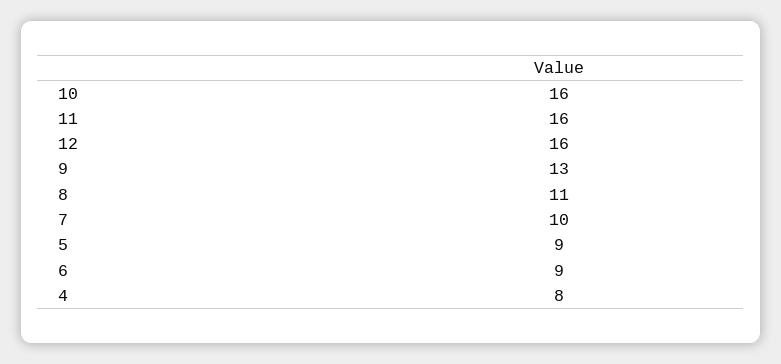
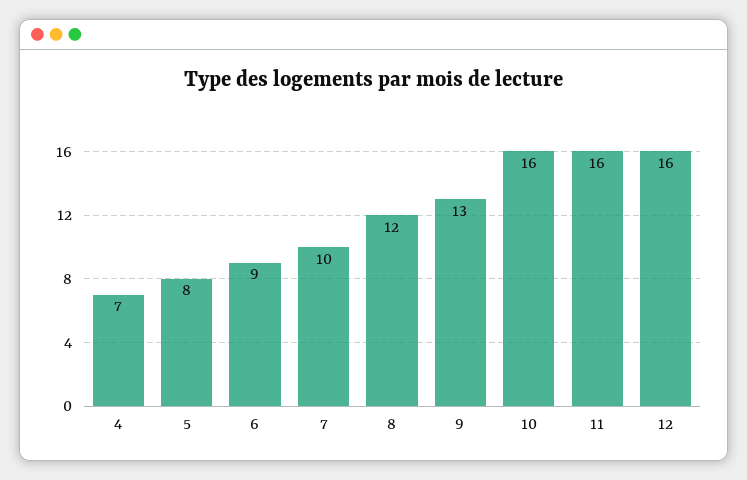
  {
    "10": 16,
    "11": 16,
    "12": 16,
    "9": 13,
-   "8": 11,
+   "8": 12,
    "7": 10,
-   "5": 9,
+   "5": 8,
    "6": 9,
-   "4": 8
+   "4": 7
  }

